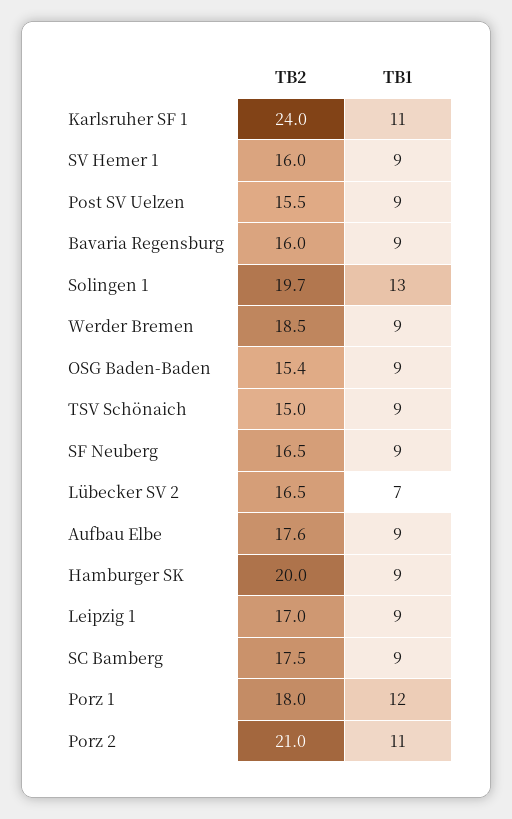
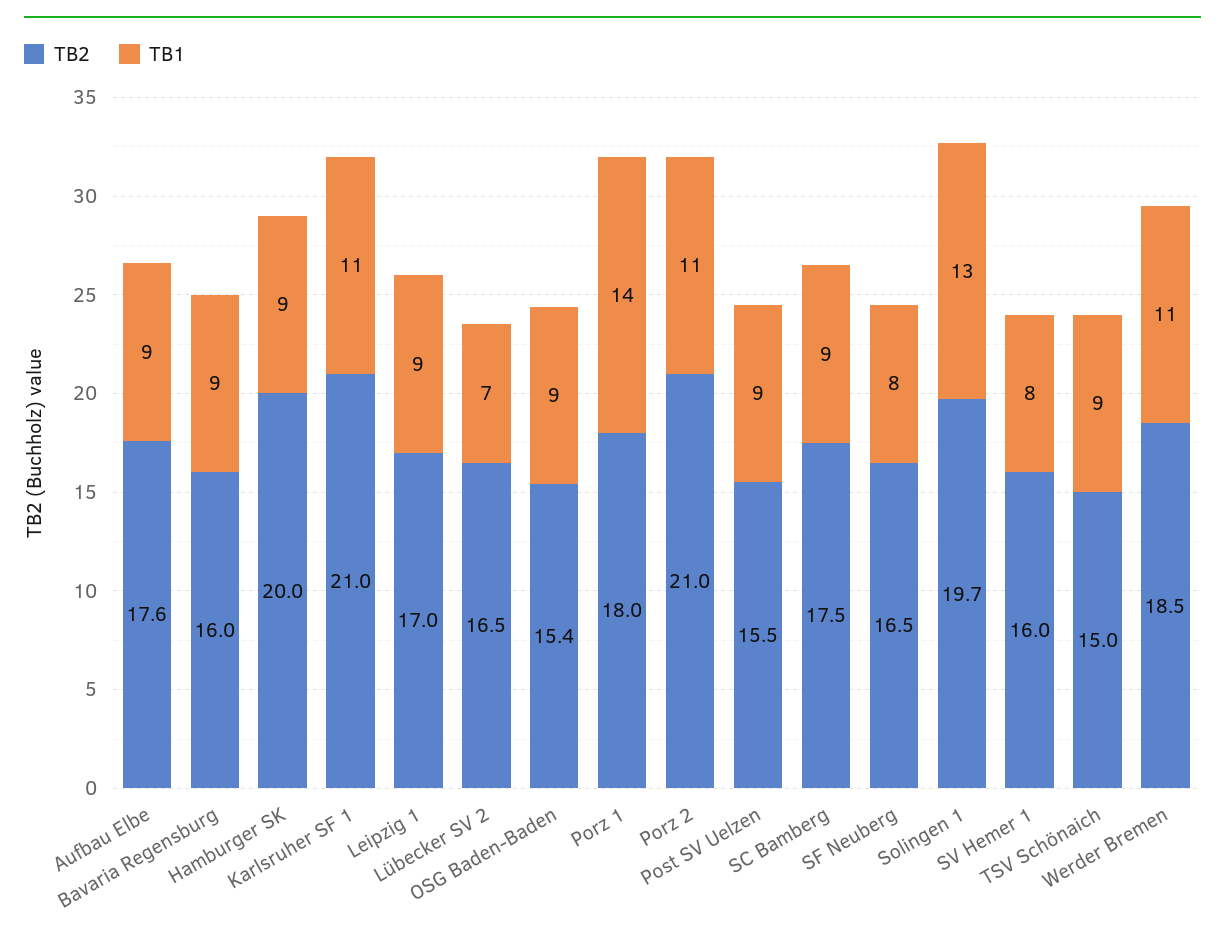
  {
    "TB2": {
-     "Karlsruher SF 1": 24,
+     "Karlsruher SF 1": 21,
      "SV Hemer 1": 16,
      "Post SV Uelzen": 15.5,
      "Bavaria Regensburg": 16,
      "Solingen 1": 19.7,
      "Werder Bremen": 18.5,
      "OSG Baden-Baden": 15.4,
      "TSV Schönaich": 15,
      "SF Neuberg": 16.5,
      "Lübecker SV 2": 16.5,
      "Aufbau Elbe": 17.6,
      "Hamburger SK": 20,
      "Leipzig 1": 17,
      "SC Bamberg": 17.5,
      "Porz 1": 18,
      "Porz 2": 21
    },
    "TB1": {
      "Karlsruher SF 1": 11,
-     "SV Hemer 1": 9,
+     "SV Hemer 1": 8,
      "Post SV Uelzen": 9,
      "Bavaria Regensburg": 9,
      "Solingen 1": 13,
-     "Werder Bremen": 9,
+     "Werder Bremen": 11,
      "OSG Baden-Baden": 9,
      "TSV Schönaich": 9,
-     "SF Neuberg": 9,
+     "SF Neuberg": 8,
      "Lübecker SV 2": 7,
      "Aufbau Elbe": 9,
      "Hamburger SK": 9,
      "Leipzig 1": 9,
      "SC Bamberg": 9,
-     "Porz 1": 12,
+     "Porz 1": 14,
      "Porz 2": 11
    }
  }

